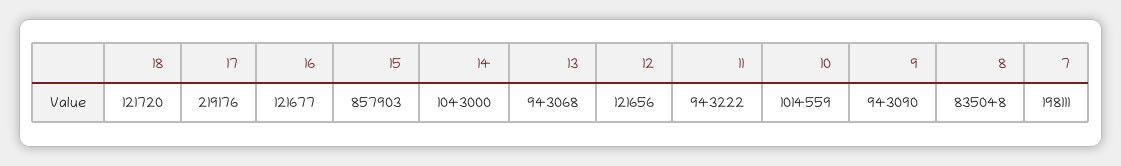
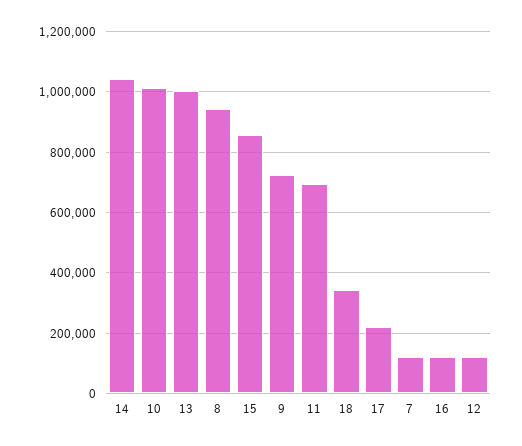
  {
-   "18": 121720,
+   "18": 340000,
    "17": 219176,
    "16": 121677,
    "15": 857903,
    "14": 1043000,
-   "13": 943068,
+   "13": 1000000,
    "12": 121656,
-   "11": 943222,
+   "11": 700000,
    "10": 1014559,
-   "9": 943090,
+   "9": 720000,
-   "8": 835048,
+   "8": 940000,
-   "7": 198111
+   "7": 120000
  }

